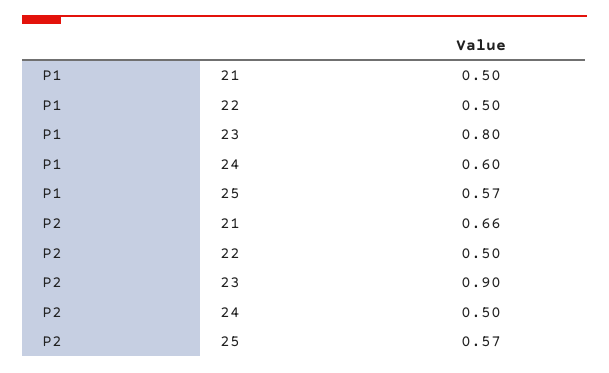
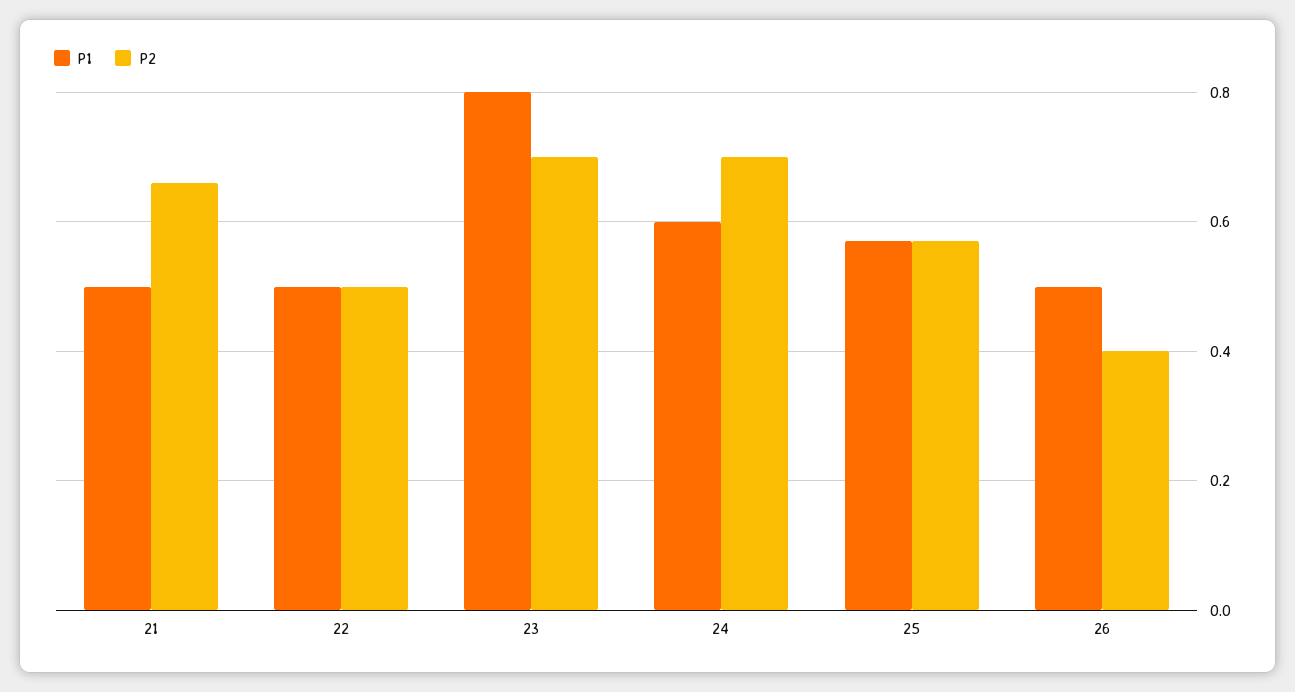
  {
    "P1": {
      "21": 0.5,
      "22": 0.5,
      "23": 0.8,
      "24": 0.6,
-     "25": 0.57
+     "25": 0.57,
+     "26": 0.5
    },
    "P2": {
      "21": 0.66,
      "22": 0.5,
-     "23": 0.9,
+     "23": 0.7,
-     "24": 0.5,
+     "24": 0.7,
-     "25": 0.57
+     "25": 0.57,
+     "26": 0.4
    }
  }

